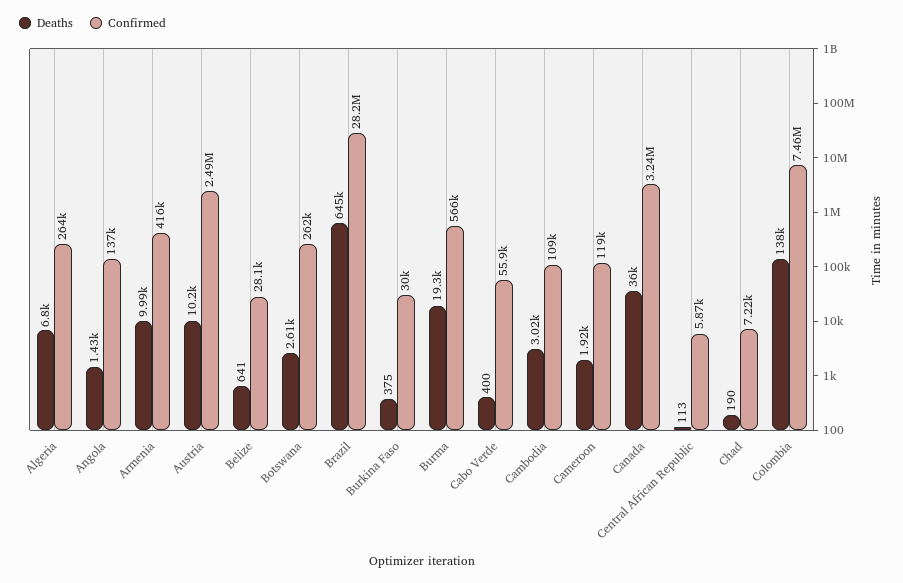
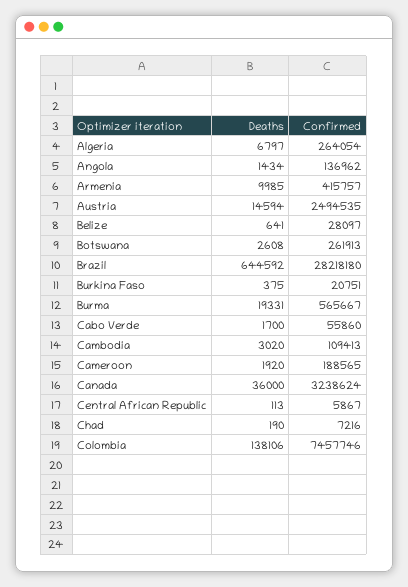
  {
    "Deaths": {
      "Algeria": 6797,
      "Angola": 1434,
      "Armenia": 9985,
-     "Austria": 10200,
+     "Austria": 14594,
      "Belize": 641,
      "Botswana": 2608,
      "Brazil": 644592,
      "Burkina Faso": 375,
      "Burma": 19331,
-     "Cabo Verde": 400,
+     "Cabo Verde": 1700,
      "Cambodia": 3020,
      "Cameroon": 1920,
      "Canada": 36000,
      "Central African Republic": 113,
      "Chad": 190,
      "Colombia": 138106
    },
    "Confirmed": {
      "Algeria": 264054,
      "Angola": 136962,
      "Armenia": 415757,
      "Austria": 2494535,
      "Belize": 28097,
      "Botswana": 261913,
      "Brazil": 28218180,
-     "Burkina Faso": 30000,
+     "Burkina Faso": 20751,
      "Burma": 565667,
      "Cabo Verde": 55860,
      "Cambodia": 109413,
-     "Cameroon": 119000,
+     "Cameroon": 188565,
      "Canada": 3238624,
      "Central African Republic": 5867,
      "Chad": 7216,
      "Colombia": 7457746
    }
  }

